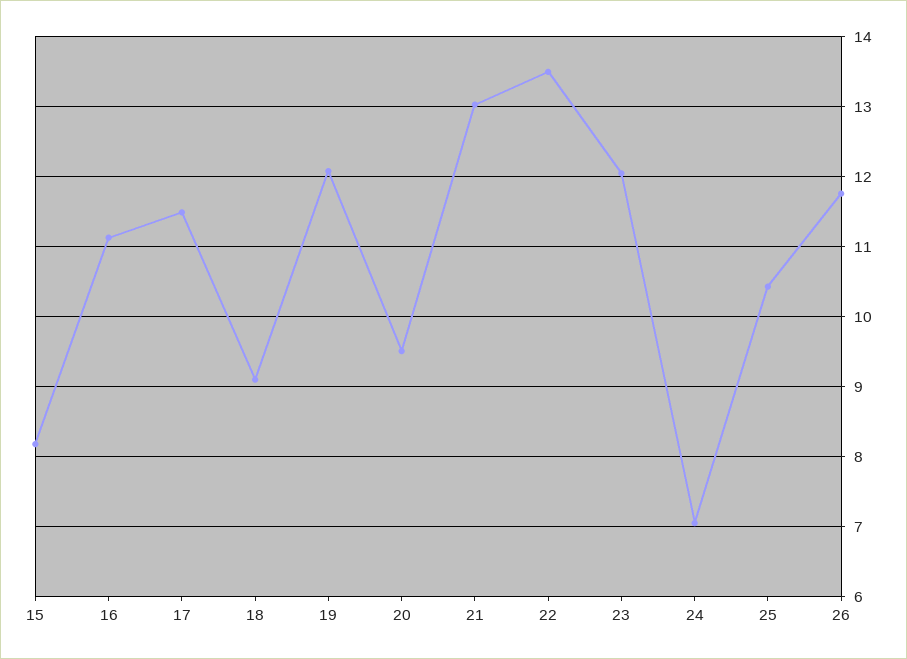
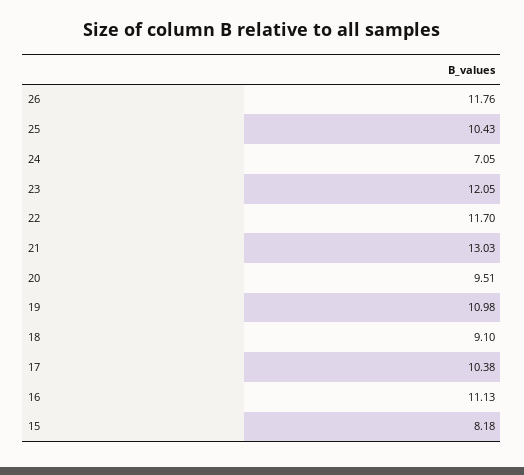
  {
    "15": 8.18,
    "16": 11.13,
-   "17": 11.5,
+   "17": 10.38,
    "18": 9.1,
-   "19": 12.1,
+   "19": 10.98,
    "20": 9.51,
    "21": 13.03,
-   "22": 13.5,
+   "22": 11.7,
    "23": 12.05,
    "24": 7.05,
    "25": 10.43,
    "26": 11.76
  }

